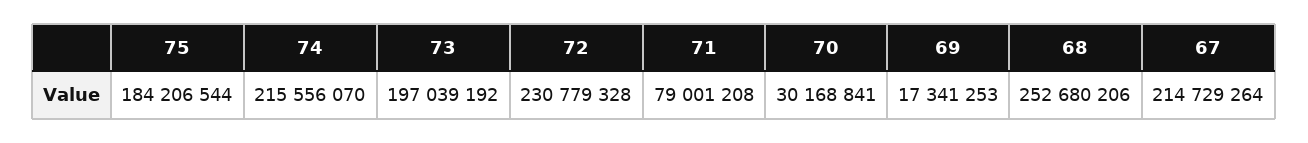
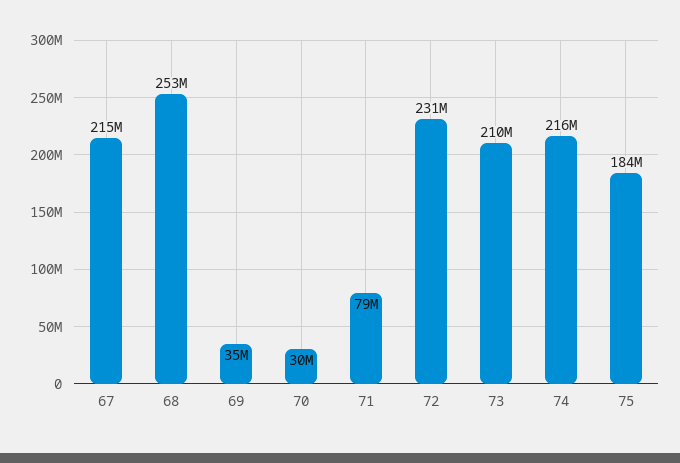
  {
    "75": 184206544,
    "74": 215556070,
-   "73": 197039192,
+   "73": 210000000,
    "72": 230779328,
    "71": 79001208,
    "70": 30168841,
-   "69": 17341253,
+   "69": 35000000,
    "68": 252680206,
    "67": 214729264
  }

